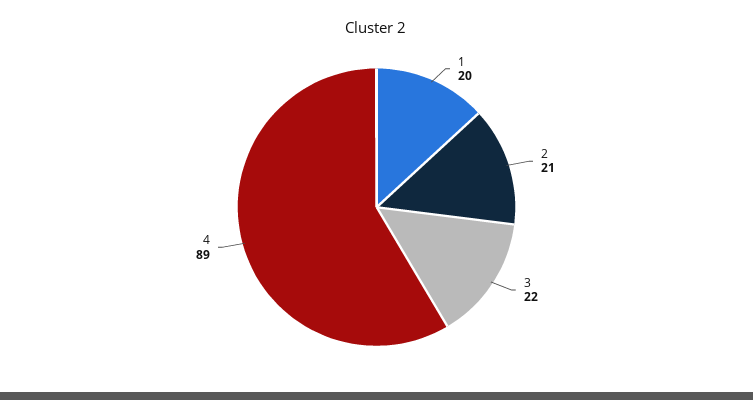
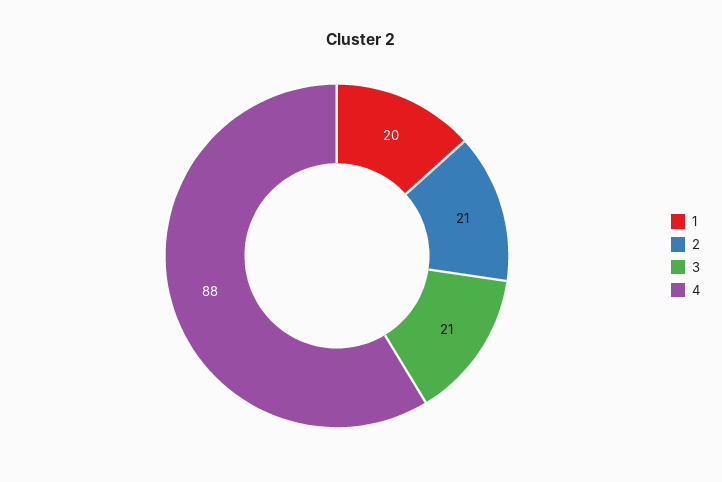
  {
    "1": 20,
    "2": 21,
-   "3": 22,
+   "3": 21,
-   "4": 89
+   "4": 88
  }

